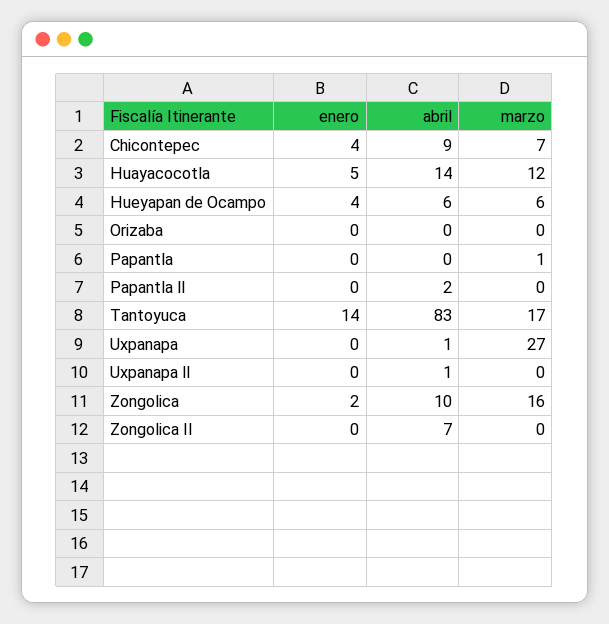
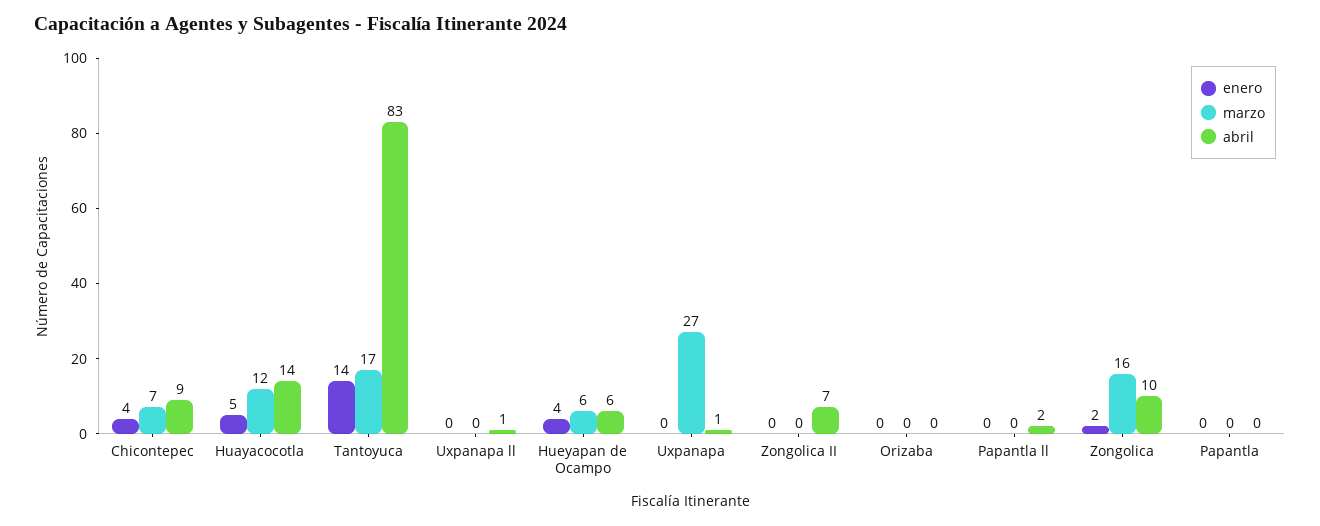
  {
    "enero": {
      "Chicontepec": 4,
      "Huayacocotla": 5,
      "Hueyapan de Ocampo": 4,
      "Orizaba": 0,
      "Papantla": 0,
      "Papantla ll": 0,
      "Tantoyuca": 14,
      "Uxpanapa": 0,
      "Uxpanapa ll": 0,
      "Zongolica": 2,
      "Zongolica II": 0
    },
    "abril": {
      "Chicontepec": 9,
      "Huayacocotla": 14,
      "Hueyapan de Ocampo": 6,
      "Orizaba": 0,
      "Papantla": 0,
      "Papantla ll": 2,
      "Tantoyuca": 83,
      "Uxpanapa": 1,
      "Uxpanapa ll": 1,
      "Zongolica": 10,
      "Zongolica II": 7
    },
    "marzo": {
      "Chicontepec": 7,
      "Huayacocotla": 12,
      "Hueyapan de Ocampo": 6,
      "Orizaba": 0,
-     "Papantla": 1,
+     "Papantla": 0,
      "Papantla ll": 0,
      "Tantoyuca": 17,
      "Uxpanapa": 27,
      "Uxpanapa ll": 0,
      "Zongolica": 16,
      "Zongolica II": 0
    }
  }

